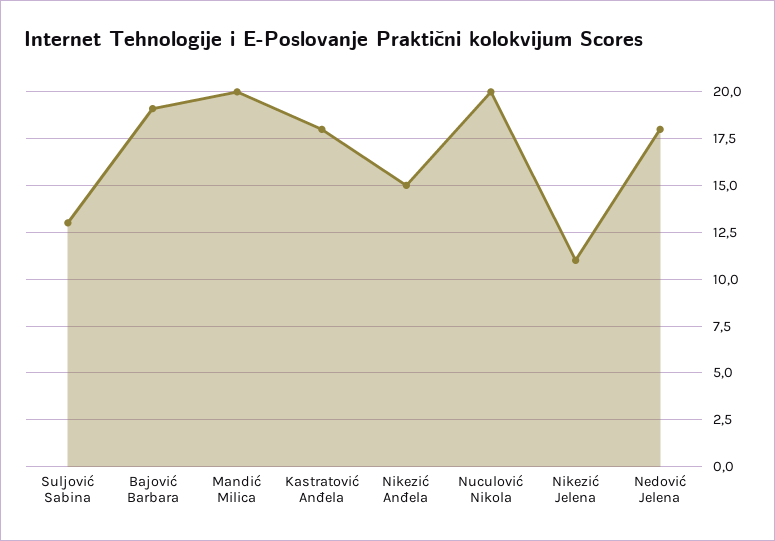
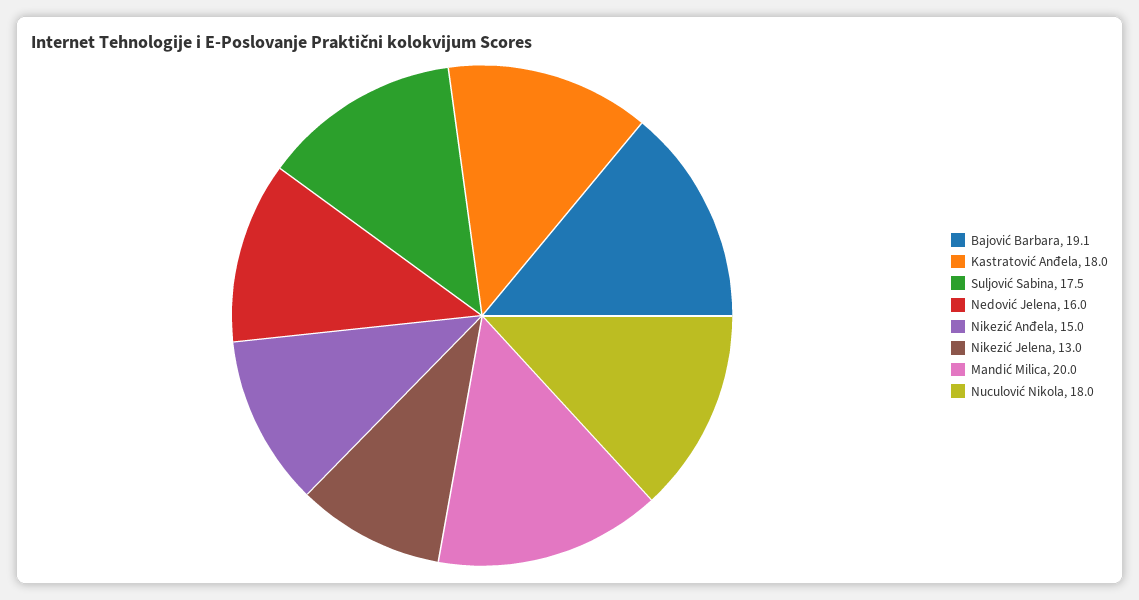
  {
-   "Suljović Sabina": 13,
+   "Suljović Sabina": 17.5,
    "Bajović Barbara": 19.1,
    "Mandić Milica": 20,
    "Kastratović Anđela": 18,
    "Nikezić Anđela": 15,
-   "Nuculović Nikola": 20,
+   "Nuculović Nikola": 18,
-   "Nikezić Jelena": 11,
+   "Nikezić Jelena": 13,
-   "Nedović Jelena": 18
+   "Nedović Jelena": 16
  }

